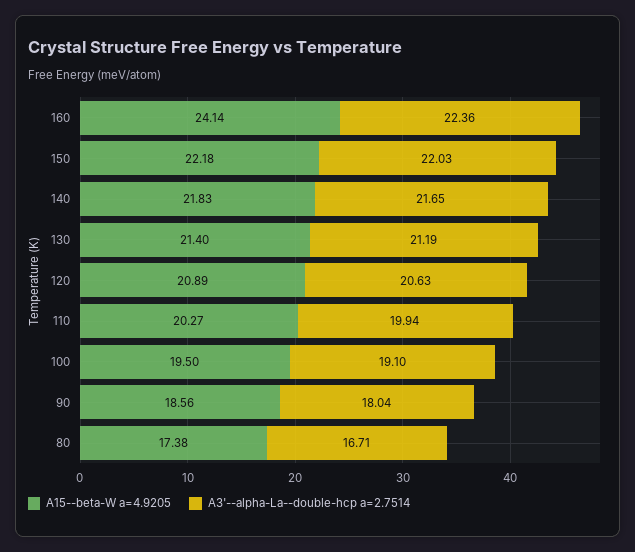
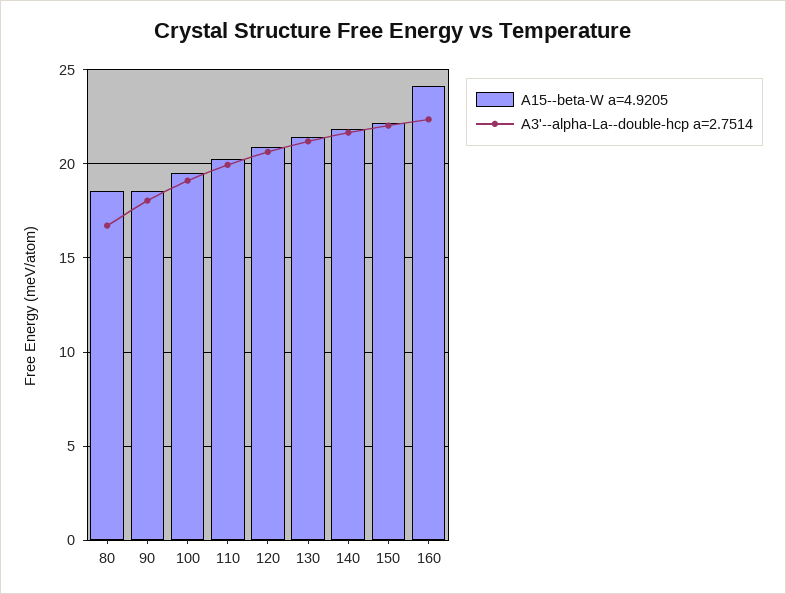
  {
    "A15--beta-W a=4.9205": {
      "160": 24.14,
      "150": 22.18,
      "140": 21.83,
      "130": 21.4,
      "120": 20.89,
      "110": 20.27,
      "100": 19.5,
      "90": 18.56,
-     "80": 17.38
+     "80": 18.5
    },
    "A3'--alpha-La--double-hcp a=2.7514": {
      "160": 22.36,
      "150": 22.03,
      "140": 21.65,
      "130": 21.19,
      "120": 20.63,
      "110": 19.94,
      "100": 19.1,
      "90": 18.04,
      "80": 16.71
    }
  }

